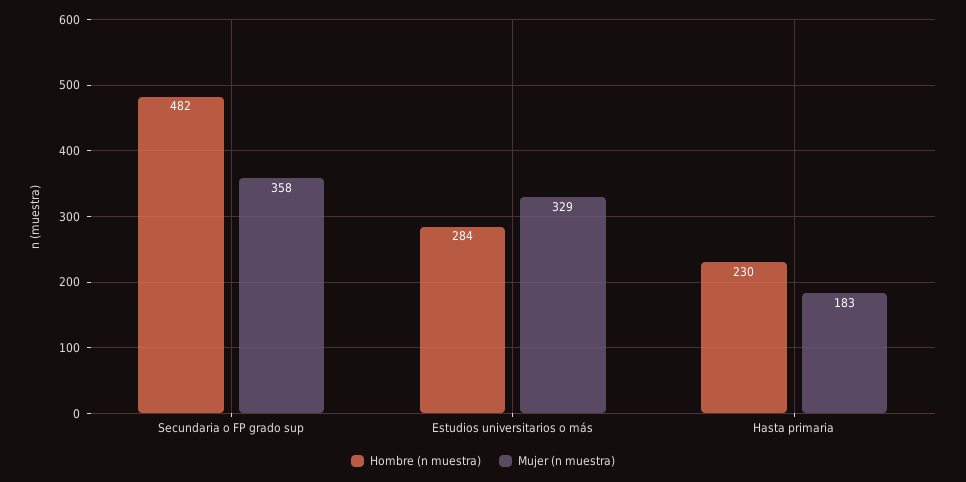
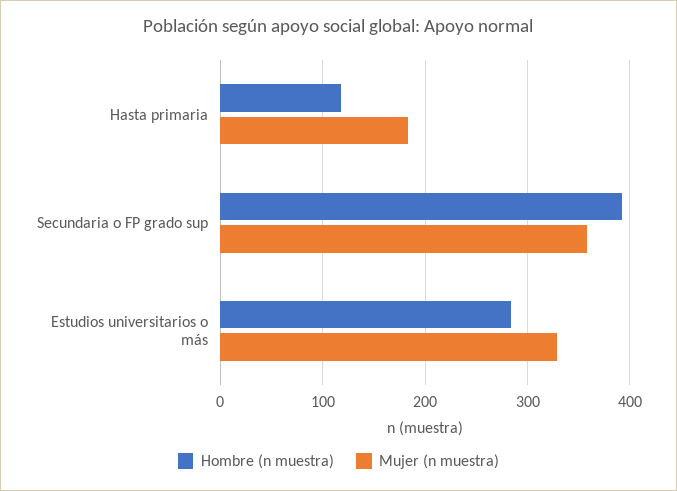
  {
    "Hombre (n muestra)": {
-     "Secundaria o FP grado sup": 482,
+     "Secundaria o FP grado sup": 390,
      "Estudios universitarios o más": 284,
-     "Hasta primaria": 230
+     "Hasta primaria": 120
    },
    "Mujer (n muestra)": {
      "Secundaria o FP grado sup": 358,
      "Estudios universitarios o más": 329,
      "Hasta primaria": 183
    }
  }

